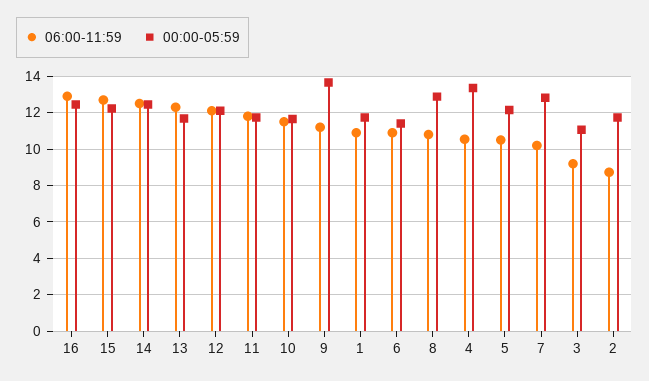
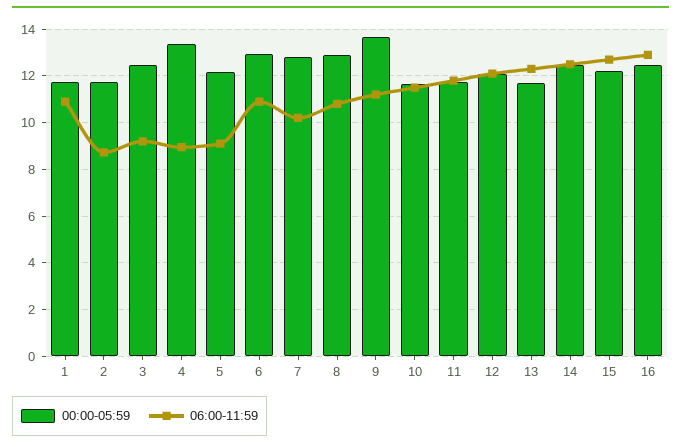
  {
    "06:00-11:59": {
      "16": 13,
      "15": 12.5,
      "14": 12.5,
      "13": 12.5,
      "12": 12,
      "11": 12,
      "10": 11.5,
      "9": 11,
      "1": 11,
      "6": 11,
      "8": 11,
-     "4": 10.5,
+     "4": 9,
-     "5": 10.5,
+     "5": 9,
      "7": 10,
      "3": 9,
      "2": 8.5
    },
    "00:00-05:59": {
      "16": 12.5,
      "15": 12,
      "14": 12.5,
      "13": 11.5,
      "12": 12,
      "11": 11.5,
      "10": 11.5,
      "9": 13.5,
      "1": 11.5,
-     "6": 11.5,
+     "6": 13,
      "8": 13,
      "4": 13.5,
      "5": 12,
      "7": 13,
-     "3": 11,
+     "3": 12.5,
      "2": 11.5
    }
  }

